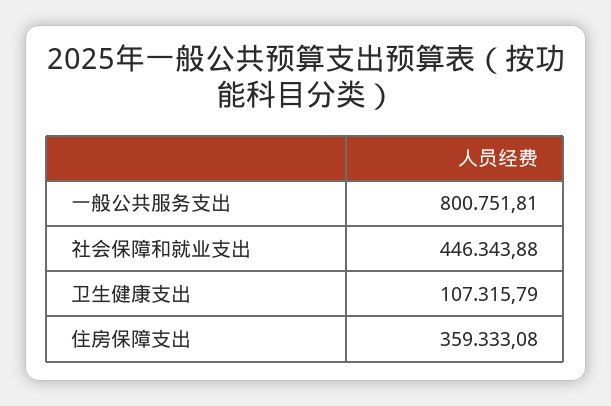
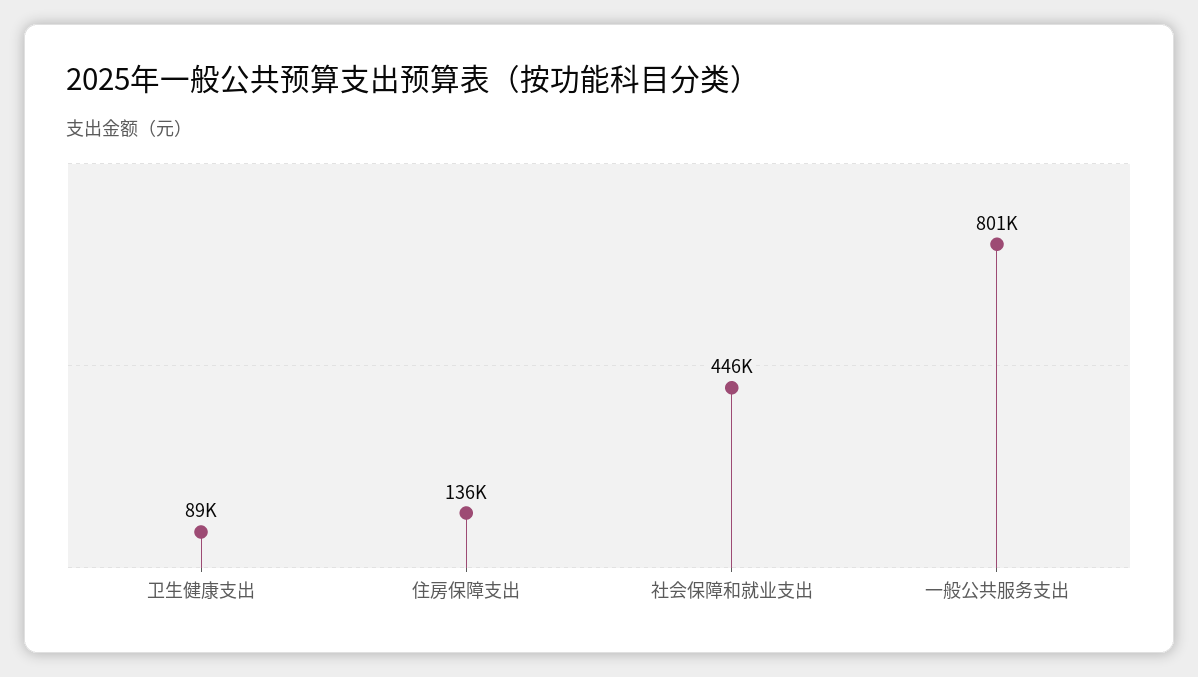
  {
    "一般公共服务支出": 800751.81,
    "社会保障和就业支出": 446343.88,
-   "卫生健康支出": 107315.79,
+   "卫生健康支出": 89000,
-   "住房保障支出": 359333.08
+   "住房保障支出": 136000
  }

